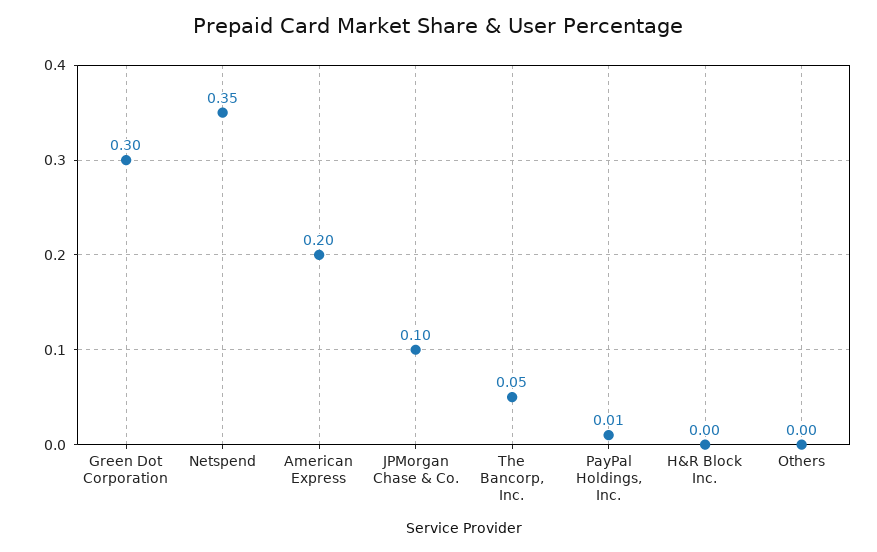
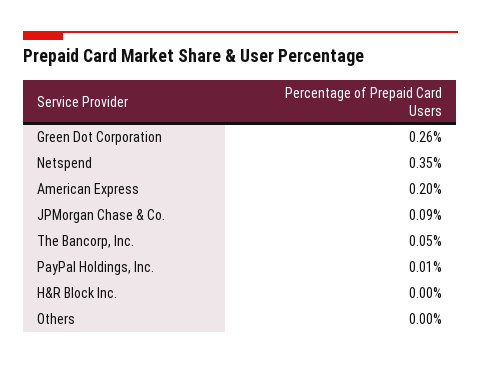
  {
-   "Green Dot Corporation": 0.3,
+   "Green Dot Corporation": 0.26,
    "Netspend": 0.35,
    "American Express": 0.2,
-   "JPMorgan Chase & Co.": 0.1,
+   "JPMorgan Chase & Co.": 0.09,
    "The Bancorp, Inc.": 0.05,
    "PayPal Holdings, Inc.": 0.01,
    "H&R Block Inc.": 0,
    "Others": 0
  }

